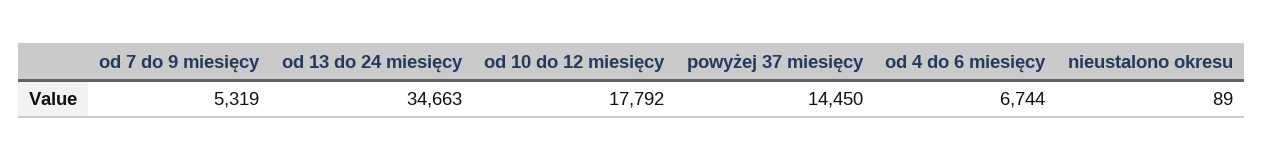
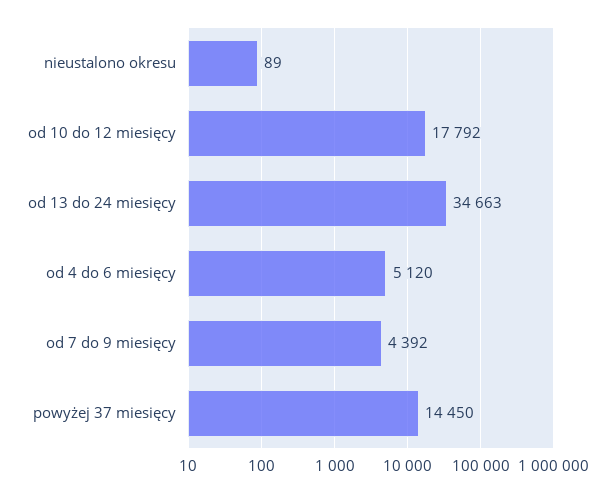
  {
-   "od 7 do 9 miesięcy": 5319,
+   "od 7 do 9 miesięcy": 4392,
    "od 13 do 24 miesięcy": 34663,
    "od 10 do 12 miesięcy": 17792,
    "powyżej 37 miesięcy": 14450,
-   "od 4 do 6 miesięcy": 6744,
+   "od 4 do 6 miesięcy": 5120,
    "nieustalono okresu": 89
  }

